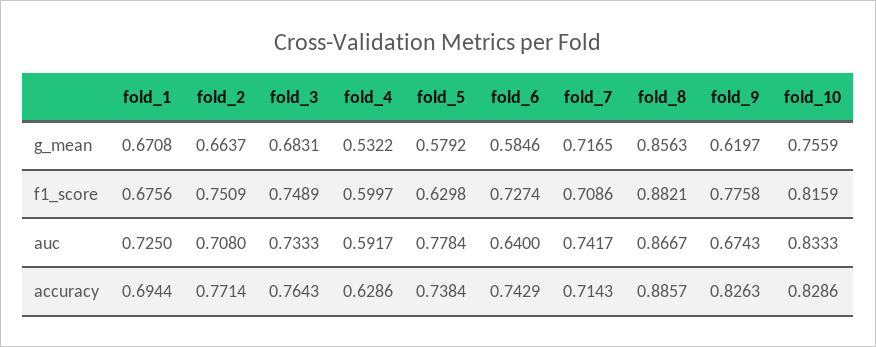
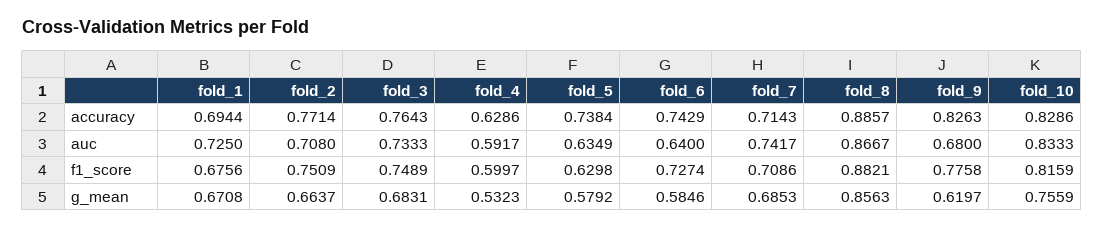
  {
    "fold_1": {
      "g_mean": 0.6708,
      "f1_score": 0.6756,
      "auc": 0.725,
      "accuracy": 0.6944
    },
    "fold_2": {
      "g_mean": 0.6637,
      "f1_score": 0.7509,
      "auc": 0.708,
      "accuracy": 0.7714
    },
    "fold_3": {
      "g_mean": 0.6831,
      "f1_score": 0.7489,
      "auc": 0.7333,
      "accuracy": 0.7643
    },
    "fold_4": {
-     "g_mean": 0.5322,
+     "g_mean": 0.5323,
      "f1_score": 0.5997,
      "auc": 0.5917,
      "accuracy": 0.6286
    },
    "fold_5": {
      "g_mean": 0.5792,
      "f1_score": 0.6298,
-     "auc": 0.7784,
+     "auc": 0.6349,
      "accuracy": 0.7384
    },
    "fold_6": {
      "g_mean": 0.5846,
      "f1_score": 0.7274,
      "auc": 0.64,
      "accuracy": 0.7429
    },
    "fold_7": {
-     "g_mean": 0.7165,
+     "g_mean": 0.6853,
      "f1_score": 0.7086,
      "auc": 0.7417,
      "accuracy": 0.7143
    },
    "fold_8": {
      "g_mean": 0.8563,
      "f1_score": 0.8821,
      "auc": 0.8667,
      "accuracy": 0.8857
    },
    "fold_9": {
      "g_mean": 0.6197,
      "f1_score": 0.7758,
-     "auc": 0.6743,
+     "auc": 0.68,
      "accuracy": 0.8263
    },
    "fold_10": {
      "g_mean": 0.7559,
      "f1_score": 0.8159,
      "auc": 0.8333,
      "accuracy": 0.8286
    }
  }

